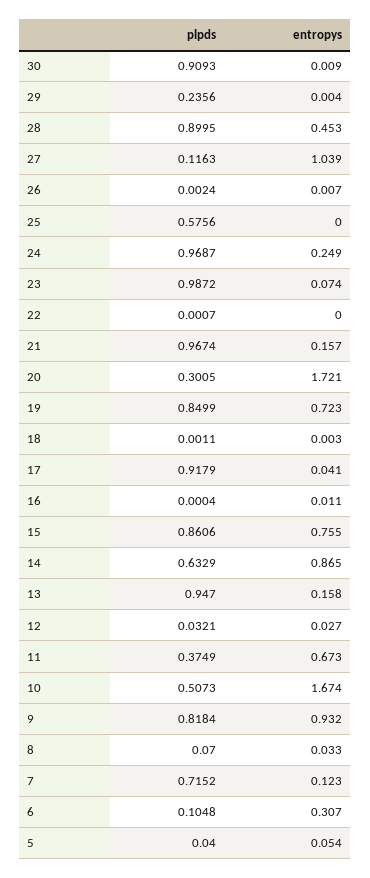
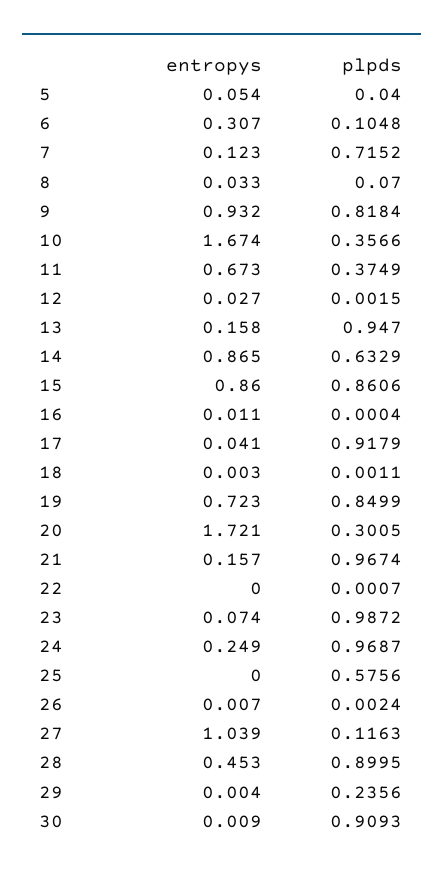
  {
    "plpds": {
      "30": 0.9093,
      "29": 0.2356,
      "28": 0.8995,
      "27": 0.1163,
      "26": 0.0024,
      "25": 0.5756,
      "24": 0.9687,
      "23": 0.9872,
      "22": 0.0007,
      "21": 0.9674,
      "20": 0.3005,
      "19": 0.8499,
      "18": 0.0011,
      "17": 0.9179,
      "16": 0.0004,
      "15": 0.8606,
      "14": 0.6329,
      "13": 0.947,
-     "12": 0.0321,
+     "12": 0.0015,
      "11": 0.3749,
-     "10": 0.5073,
+     "10": 0.3566,
      "9": 0.8184,
      "8": 0.07,
      "7": 0.7152,
      "6": 0.1048,
      "5": 0.04
    },
    "entropys": {
      "30": 0.009,
      "29": 0.004,
      "28": 0.453,
      "27": 1.039,
      "26": 0.007,
      "25": 0,
      "24": 0.249,
      "23": 0.074,
      "22": 0,
      "21": 0.157,
      "20": 1.721,
      "19": 0.723,
      "18": 0.003,
      "17": 0.041,
      "16": 0.011,
-     "15": 0.755,
+     "15": 0.86,
      "14": 0.865,
      "13": 0.158,
      "12": 0.027,
      "11": 0.673,
      "10": 1.674,
      "9": 0.932,
      "8": 0.033,
      "7": 0.123,
      "6": 0.307,
      "5": 0.054
    }
  }

